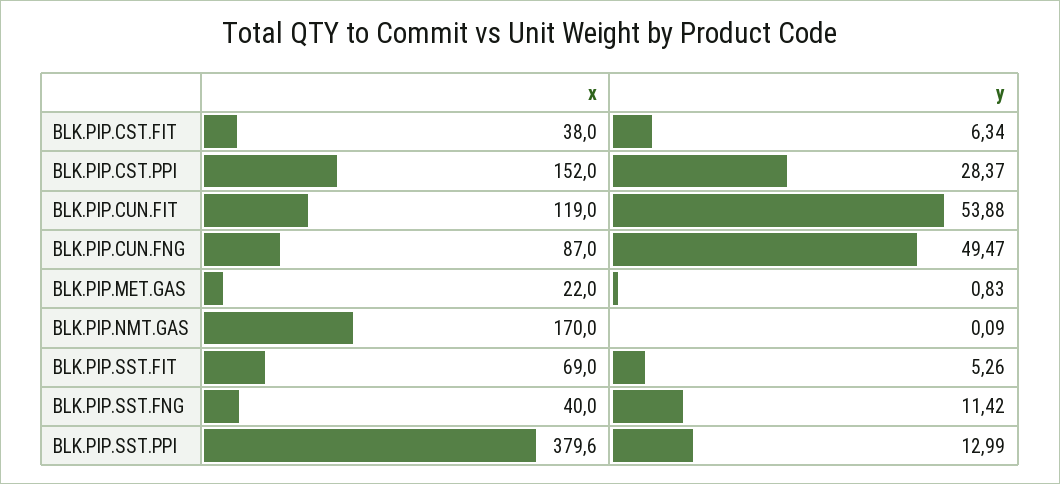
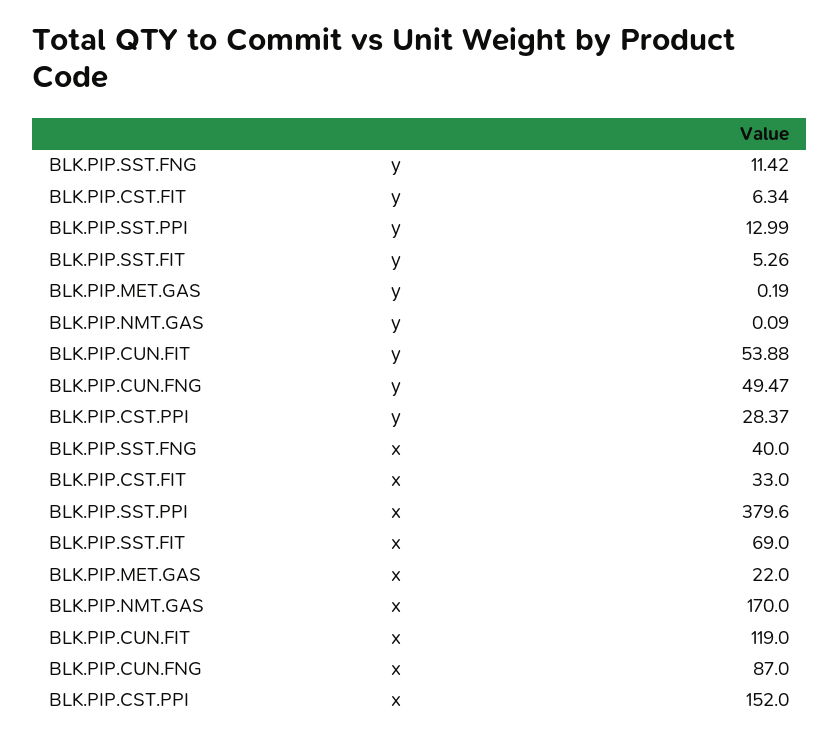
  {
    "x": {
-     "BLK.PIP.CST.FIT": 38,
+     "BLK.PIP.CST.FIT": 33,
      "BLK.PIP.CST.PPI": 152,
      "BLK.PIP.CUN.FIT": 119,
      "BLK.PIP.CUN.FNG": 87,
      "BLK.PIP.MET.GAS": 22,
      "BLK.PIP.NMT.GAS": 170,
      "BLK.PIP.SST.FIT": 69,
      "BLK.PIP.SST.FNG": 40,
      "BLK.PIP.SST.PPI": 379.6
    },
    "y": {
      "BLK.PIP.CST.FIT": 6.34,
      "BLK.PIP.CST.PPI": 28.37,
      "BLK.PIP.CUN.FIT": 53.88,
      "BLK.PIP.CUN.FNG": 49.47,
-     "BLK.PIP.MET.GAS": 0.83,
+     "BLK.PIP.MET.GAS": 0.19,
      "BLK.PIP.NMT.GAS": 0.09,
      "BLK.PIP.SST.FIT": 5.26,
      "BLK.PIP.SST.FNG": 11.42,
      "BLK.PIP.SST.PPI": 12.99
    }
  }

